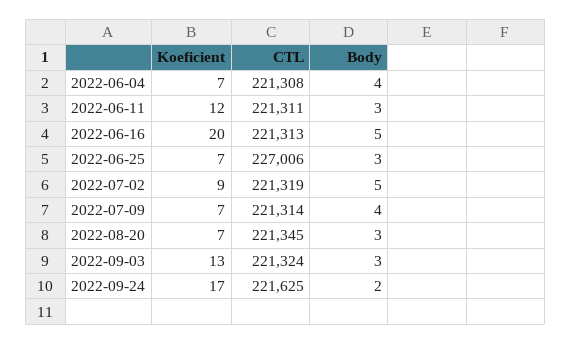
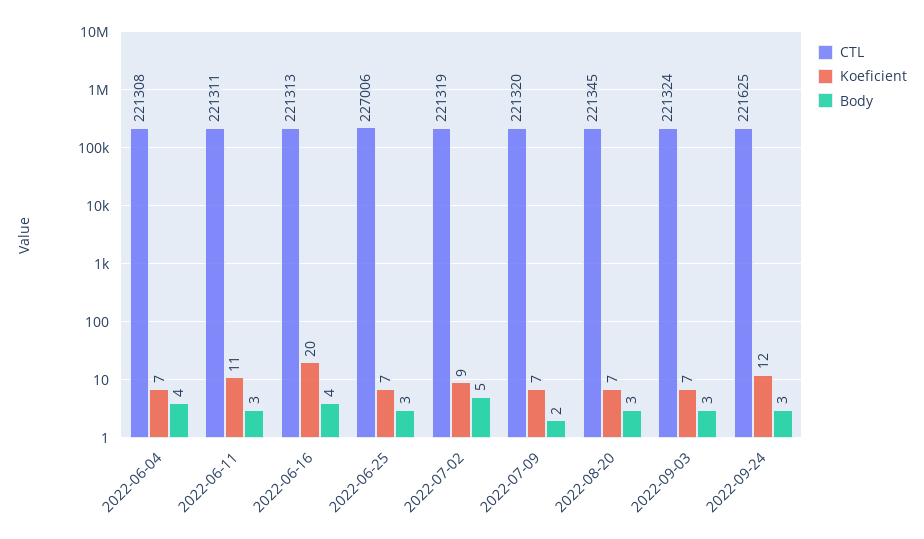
  {
    "Koeficient": {
      "2022-06-04": 7,
-     "2022-06-11": 12,
+     "2022-06-11": 11,
      "2022-06-16": 20,
      "2022-06-25": 7,
      "2022-07-02": 9,
      "2022-07-09": 7,
      "2022-08-20": 7,
-     "2022-09-03": 13,
+     "2022-09-03": 7,
-     "2022-09-24": 17
+     "2022-09-24": 12
    },
    "CTL": {
      "2022-06-04": 221308,
      "2022-06-11": 221311,
      "2022-06-16": 221313,
      "2022-06-25": 227006,
      "2022-07-02": 221319,
-     "2022-07-09": 221314,
+     "2022-07-09": 221320,
      "2022-08-20": 221345,
      "2022-09-03": 221324,
      "2022-09-24": 221625
    },
    "Body": {
      "2022-06-04": 4,
      "2022-06-11": 3,
-     "2022-06-16": 5,
+     "2022-06-16": 4,
      "2022-06-25": 3,
      "2022-07-02": 5,
-     "2022-07-09": 4,
+     "2022-07-09": 2,
      "2022-08-20": 3,
      "2022-09-03": 3,
-     "2022-09-24": 2
+     "2022-09-24": 3
    }
  }

